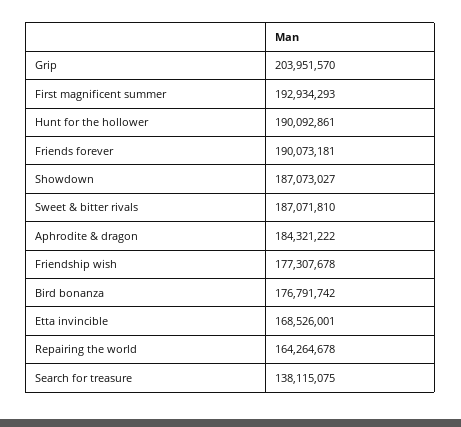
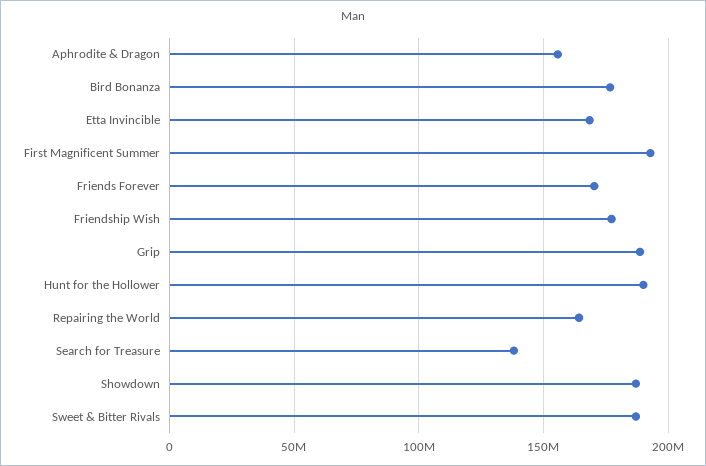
  {
-   "Grip": 203951570,
+   "Grip": 190000000,
    "First magnificent summer": 192934293,
    "Hunt for the hollower": 190092861,
-   "Friends forever": 190073181,
+   "Friends forever": 170000000,
    "Showdown": 187073027,
    "Sweet & bitter rivals": 187071810,
-   "Aphrodite & dragon": 184321222,
+   "Aphrodite & dragon": 155000000,
    "Friendship wish": 177307678,
    "Bird bonanza": 176791742,
    "Etta invincible": 168526001,
    "Repairing the world": 164264678,
    "Search for treasure": 138115075
  }

